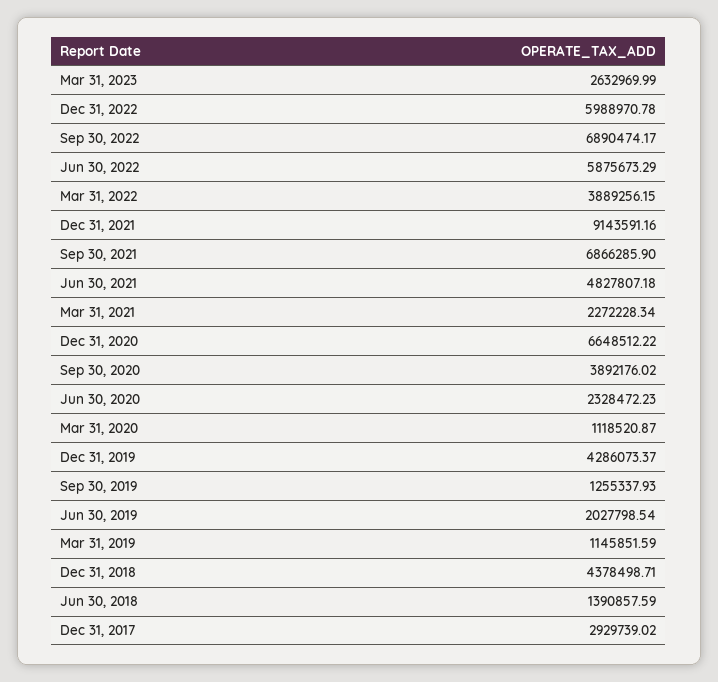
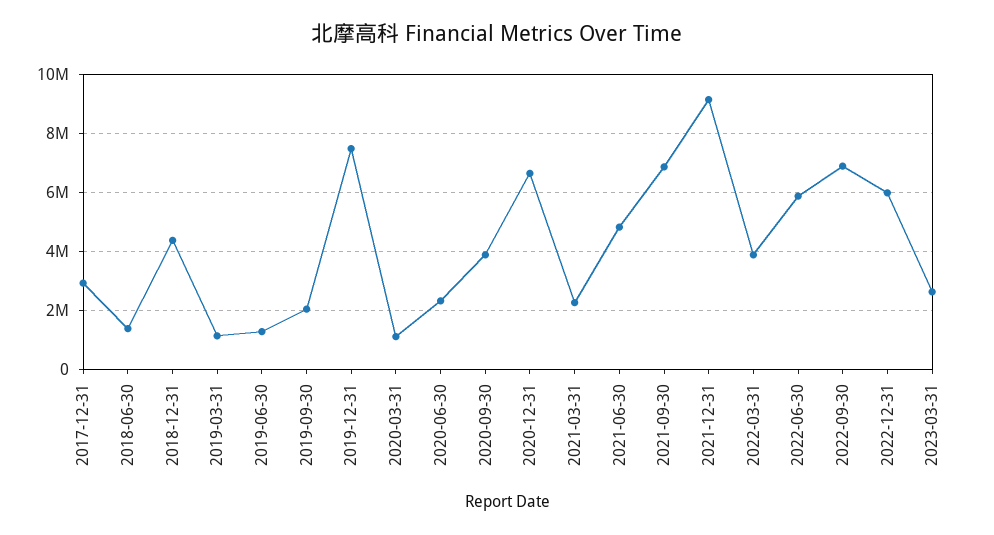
  {
    "Mar 31, 2023": 2632969.99,
    "Dec 31, 2022": 5988970.78,
    "Sep 30, 2022": 6890474.17,
    "Jun 30, 2022": 5875673.29,
    "Mar 31, 2022": 3889256.15,
    "Dec 31, 2021": 9143591.16,
    "Sep 30, 2021": 6866285.9,
    "Jun 30, 2021": 4827807.18,
    "Mar 31, 2021": 2272228.34,
    "Dec 31, 2020": 6648512.22,
    "Sep 30, 2020": 3892176.02,
    "Jun 30, 2020": 2328472.23,
    "Mar 31, 2020": 1118520.87,
-   "Dec 31, 2019": 4286073.37,
+   "Dec 31, 2019": 7500000,
-   "Sep 30, 2019": 1255337.93,
+   "Sep 30, 2019": 2000000,
-   "Jun 30, 2019": 2027798.54,
+   "Jun 30, 2019": 1250000,
    "Mar 31, 2019": 1145851.59,
    "Dec 31, 2018": 4378498.71,
    "Jun 30, 2018": 1390857.59,
    "Dec 31, 2017": 2929739.02
  }

